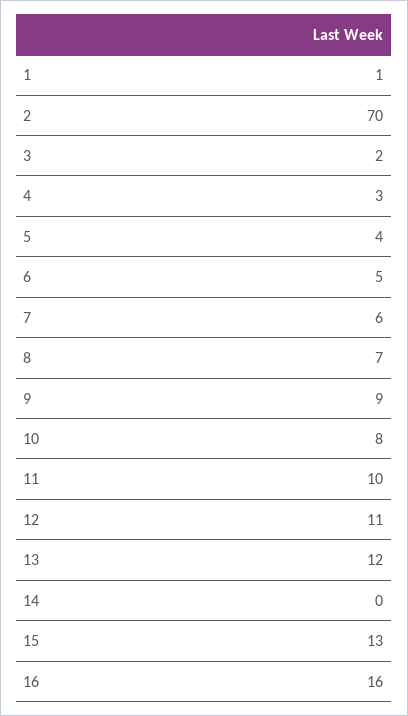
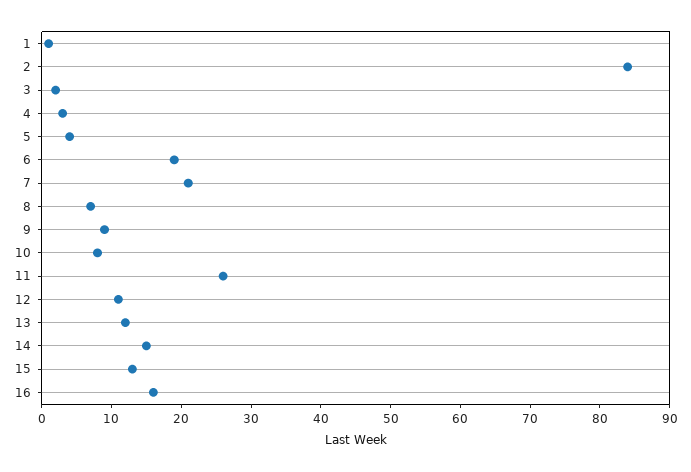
  {
    "1": 1,
-   "2": 70,
+   "2": 85,
    "3": 2,
    "4": 3,
    "5": 4,
-   "6": 5,
+   "6": 20,
-   "7": 6,
+   "7": 20,
    "8": 7,
    "9": 9,
    "10": 8,
-   "11": 10,
+   "11": 25,
    "12": 11,
    "13": 12,
-   "14": 0,
+   "14": 15,
    "15": 13,
    "16": 16
  }

